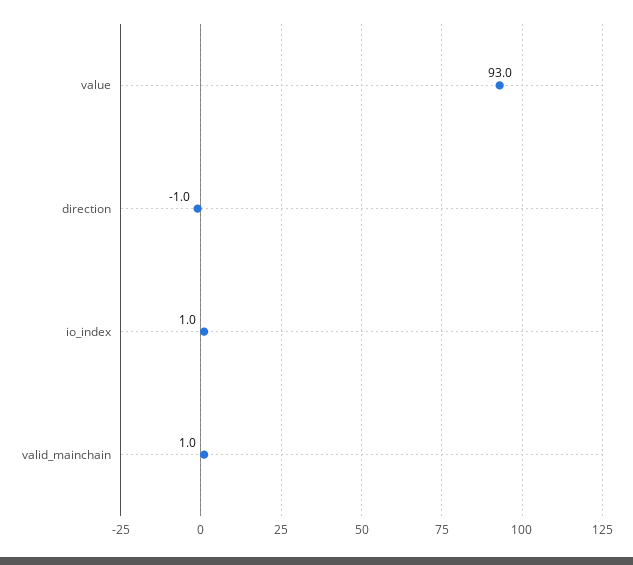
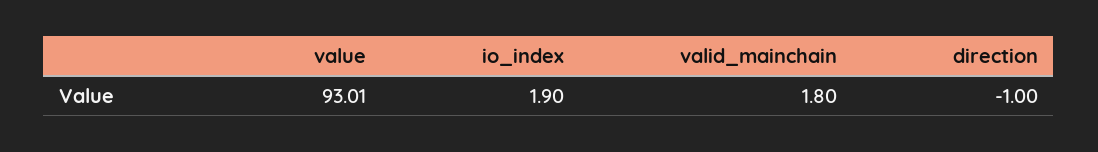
  {
    "value": 93.01,
    "direction": -1,
-   "io_index": 1,
+   "io_index": 1.9,
-   "valid_mainchain": 1
+   "valid_mainchain": 1.8
  }

